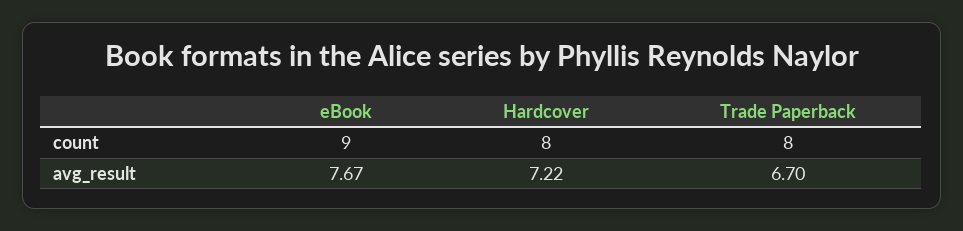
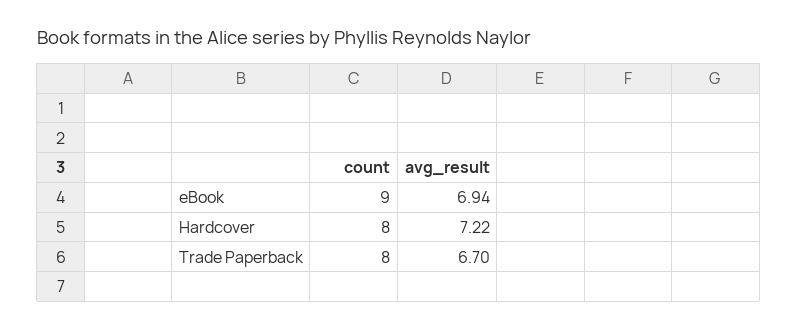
  {
    "eBook": {
      "count": 9,
-     "avg_result": 7.67
+     "avg_result": 6.94
    },
    "Hardcover": {
      "count": 8,
      "avg_result": 7.22
    },
    "Trade Paperback": {
      "count": 8,
      "avg_result": 6.7
    }
  }

